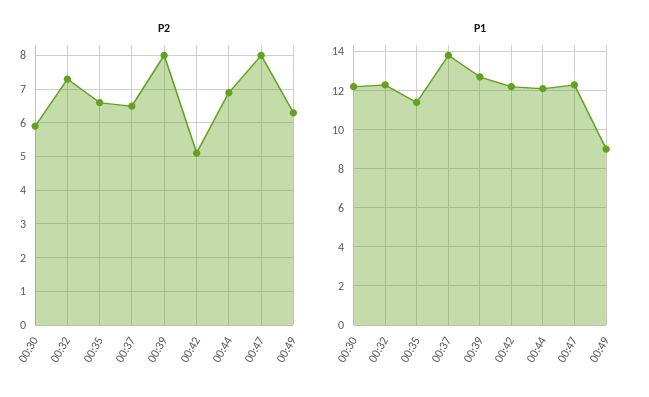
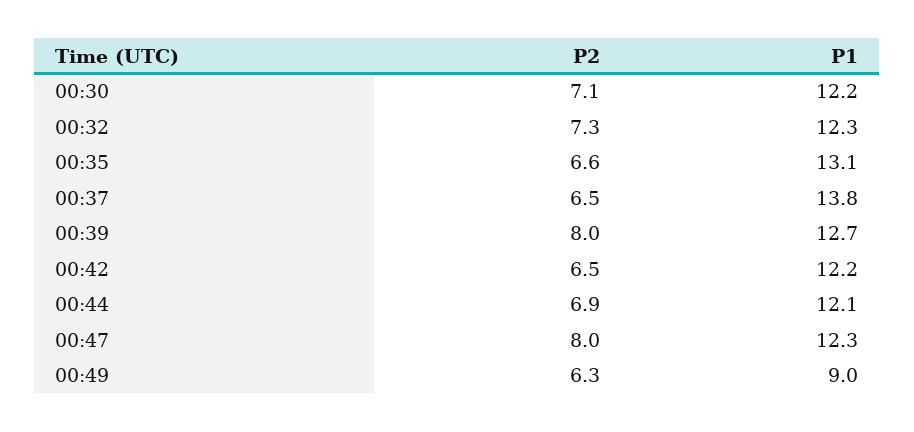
  {
    "P2": {
-     "00:30": 6,
+     "00:30": 7.1,
      "00:32": 7.3,
      "00:35": 6.6,
      "00:37": 6.5,
      "00:39": 8,
-     "00:42": 5,
+     "00:42": 6.5,
      "00:44": 6.9,
      "00:47": 8,
      "00:49": 6.3
    },
    "P1": {
      "00:30": 12.2,
      "00:32": 12.3,
-     "00:35": 11.5,
+     "00:35": 13.1,
      "00:37": 13.8,
      "00:39": 12.7,
      "00:42": 12.2,
      "00:44": 12.1,
      "00:47": 12.3,
      "00:49": 9
    }
  }

